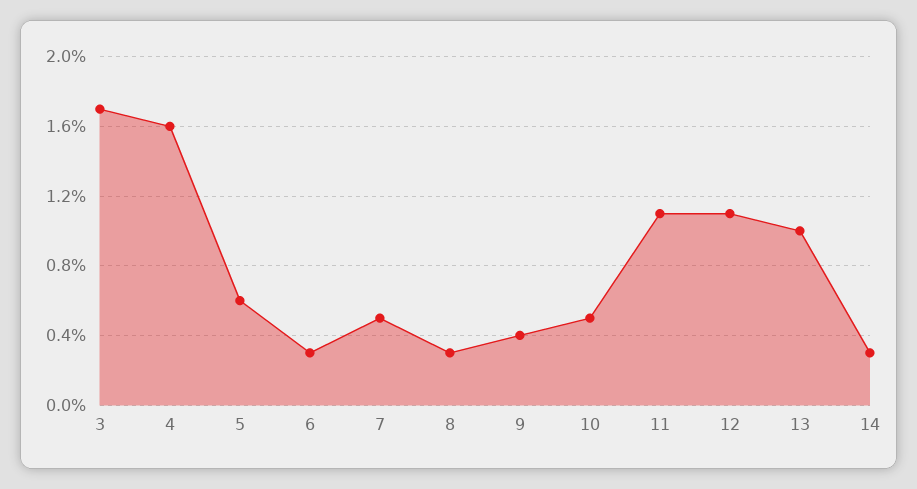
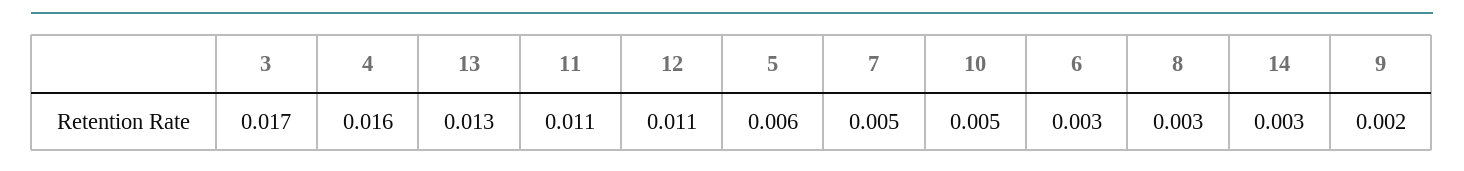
  {
    "3": 0.017,
    "4": 0.016,
    "5": 0.006,
    "6": 0.003,
    "7": 0.005,
    "8": 0.003,
-   "9": 0.004,
+   "9": 0.002,
    "10": 0.005,
    "11": 0.011,
    "12": 0.011,
-   "13": 0.01,
+   "13": 0.013,
    "14": 0.003
  }

